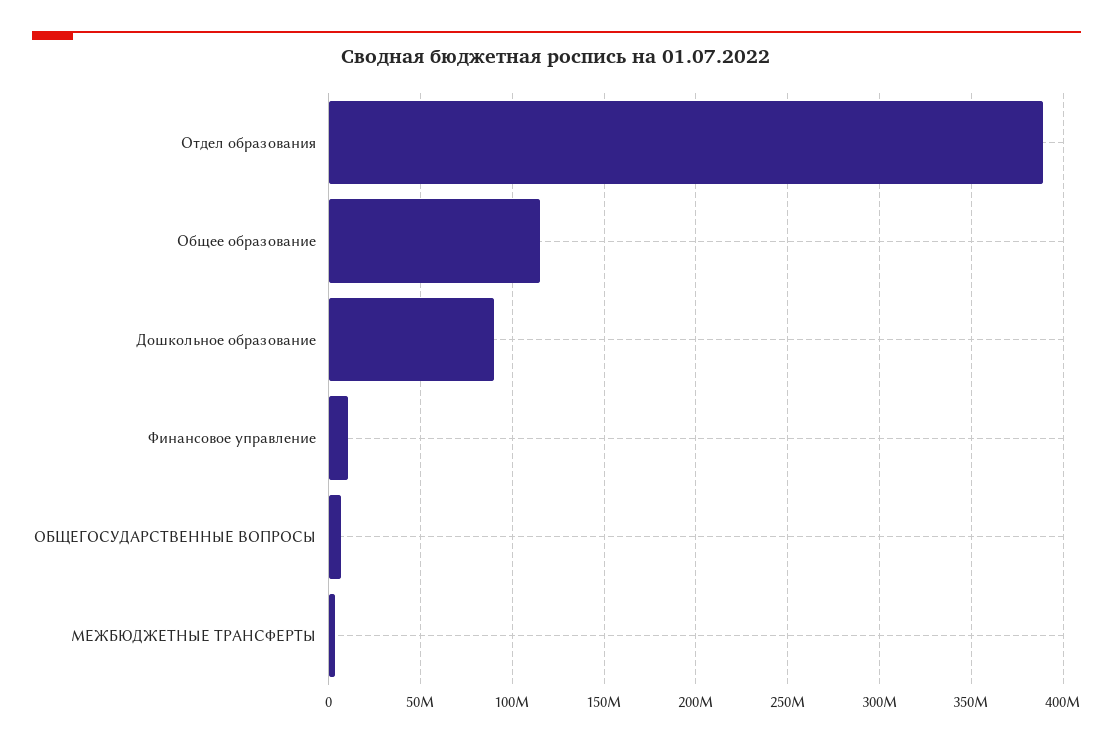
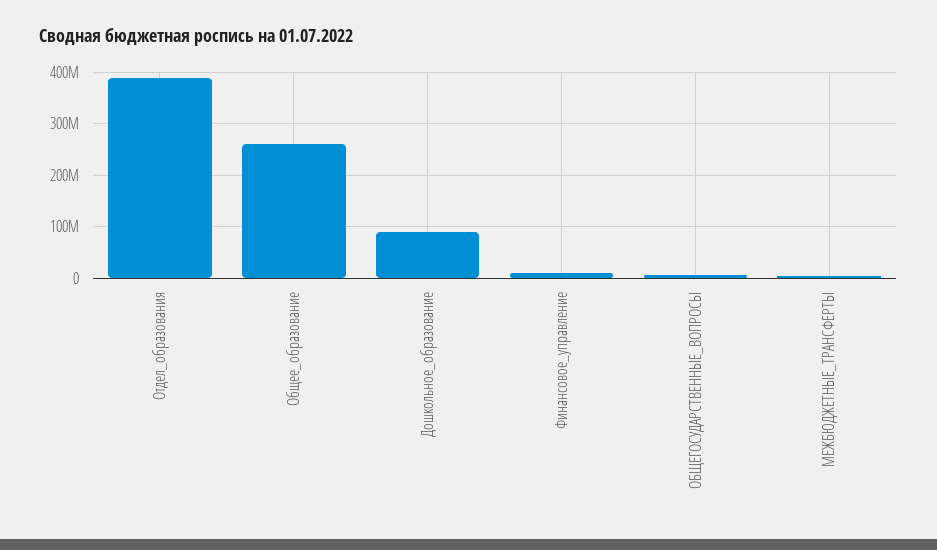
  {
    "Отдел образования": 390000000,
-   "Общее образование": 115000000,
+   "Общее образование": 260000000,
    "Дошкольное образование": 90000000,
    "Финансовое управление": 10000000,
    "ОБЩЕГОСУДАРСТВЕННЫЕ ВОПРОСЫ": 5000000,
    "МЕЖБЮДЖЕТНЫЕ ТРАНСФЕРТЫ": 5000000
  }

